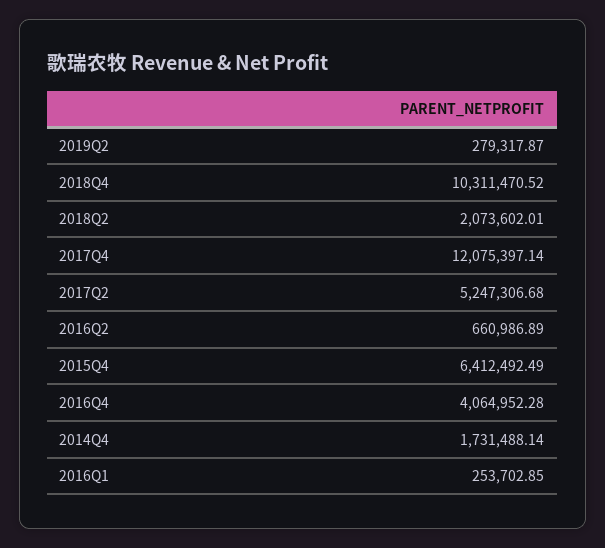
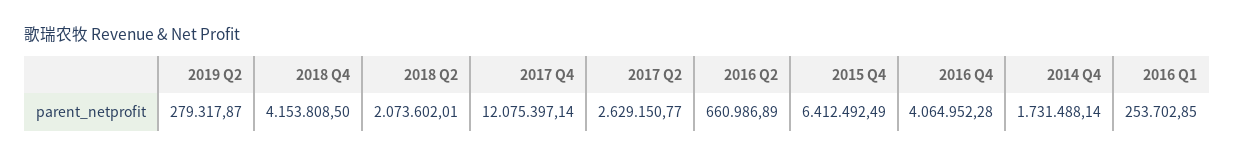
  {
    "2019Q2": 279317.87,
-   "2018Q4": 10311470.52,
+   "2018Q4": 4153808.5,
    "2018Q2": 2073602.01,
    "2017Q4": 12075397.14,
-   "2017Q2": 5247306.68,
+   "2017Q2": 2629150.77,
    "2016Q2": 660986.89,
    "2015Q4": 6412492.49,
    "2016Q4": 4064952.28,
    "2014Q4": 1731488.14,
    "2016Q1": 253702.85
  }

